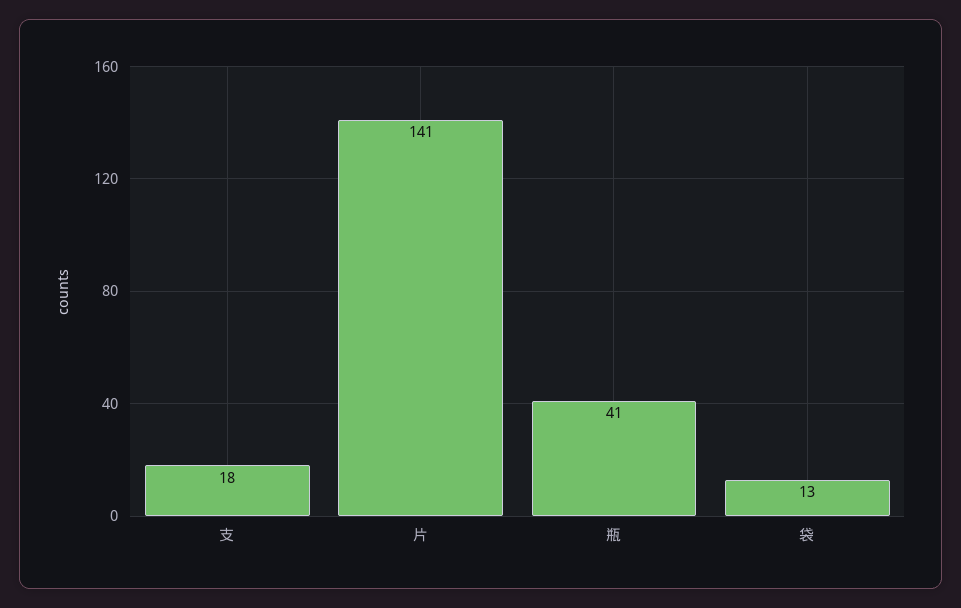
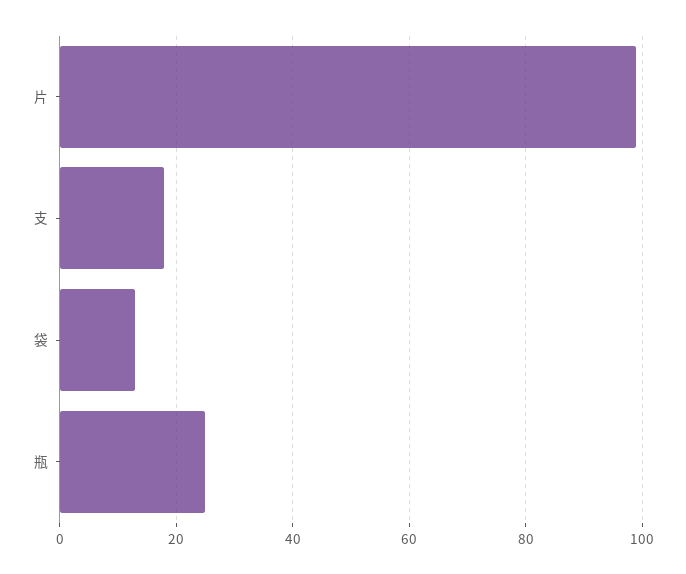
  {
    "支": 18,
-   "片": 141,
+   "片": 100,
-   "瓶": 41,
+   "瓶": 25,
    "袋": 13
  }

